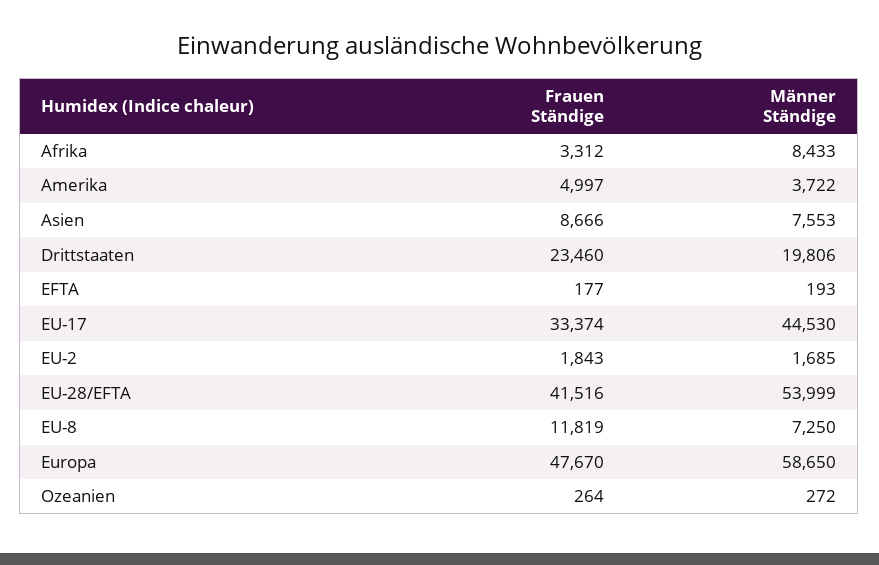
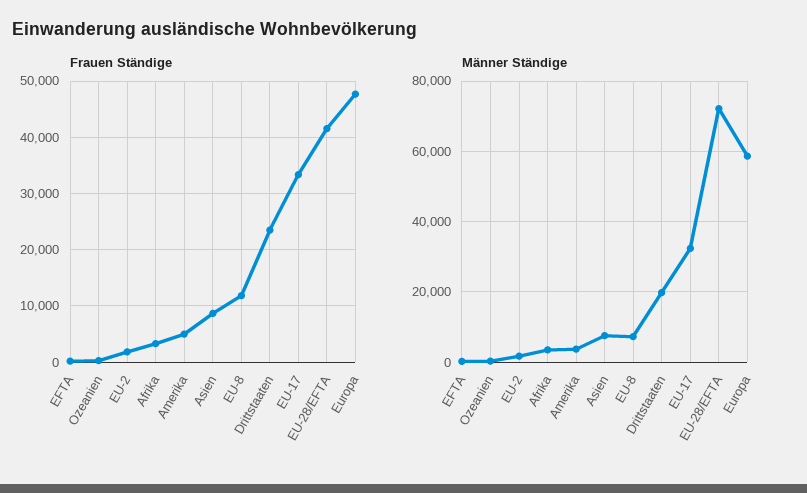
  {
    "Frauen Ständige": {
      "Afrika": 3312,
      "Amerika": 4997,
      "Asien": 8666,
      "Drittstaaten": 23460,
      "EFTA": 177,
      "EU-17": 33374,
      "EU-2": 1843,
      "EU-28/EFTA": 41516,
      "EU-8": 11819,
      "Europa": 47670,
      "Ozeanien": 264
    },
    "Männer Ständige": {
-     "Afrika": 8433,
+     "Afrika": 4000,
      "Amerika": 3722,
      "Asien": 7553,
      "Drittstaaten": 19806,
      "EFTA": 193,
-     "EU-17": 44530,
+     "EU-17": 32000,
      "EU-2": 1685,
-     "EU-28/EFTA": 53999,
+     "EU-28/EFTA": 72000,
      "EU-8": 7250,
      "Europa": 58650,
      "Ozeanien": 272
    }
  }

